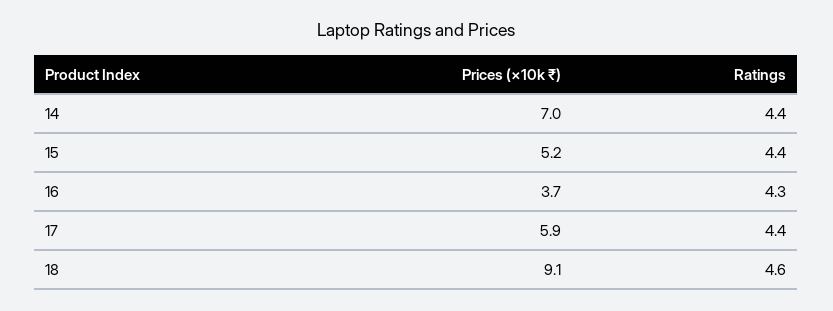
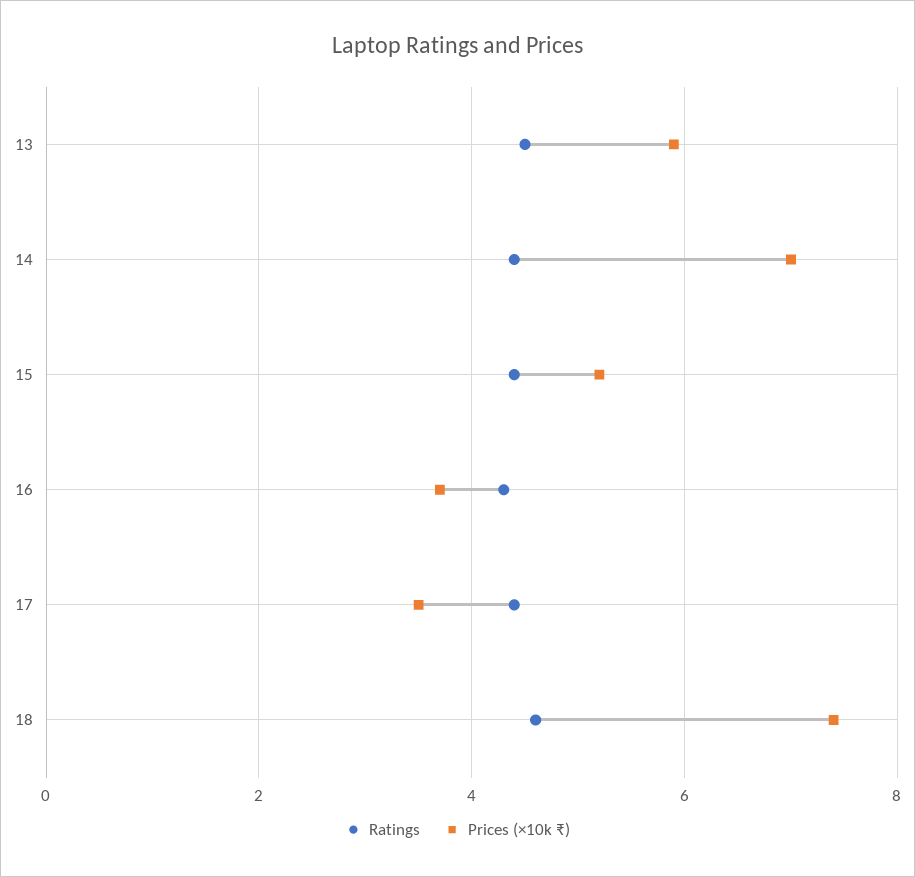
  {
    "Prices (×10k ₹)": {
      "14": 7,
      "15": 5.2,
      "16": 3.7,
-     "17": 5.9,
+     "17": 3.5,
-     "18": 9.1
+     "18": 7.5,
+     "13": 6
    },
    "Ratings": {
      "14": 4.4,
      "15": 4.4,
      "16": 4.3,
      "17": 4.4,
-     "18": 4.6
+     "18": 4.6,
+     "13": 4.5
    }
  }

